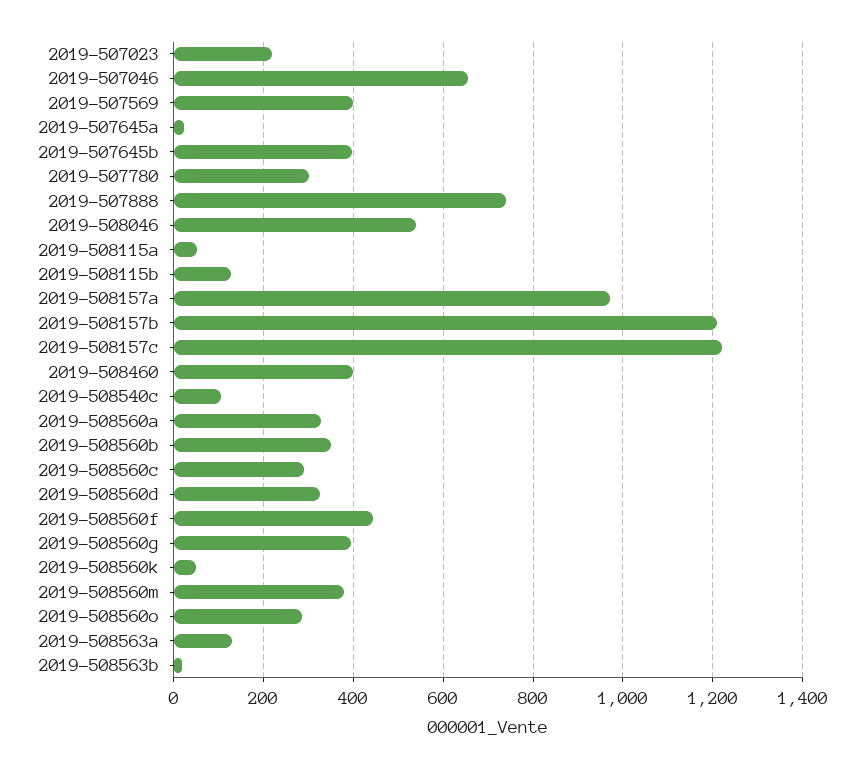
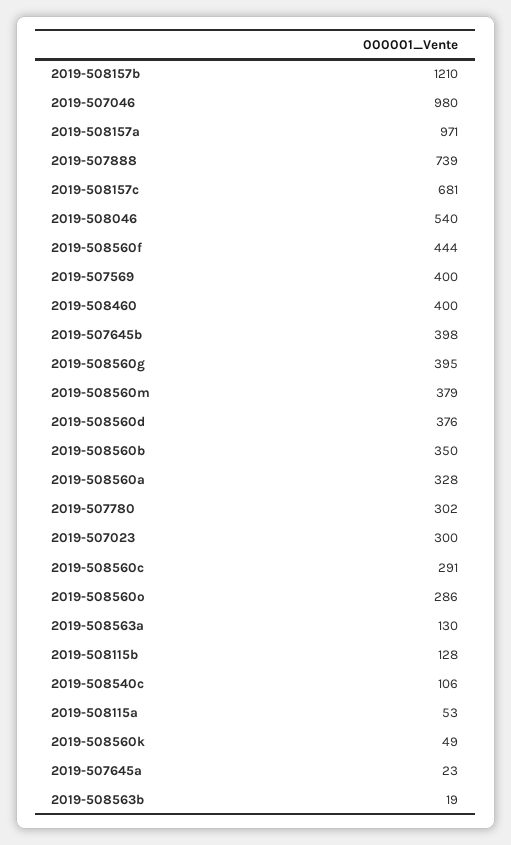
  {
-   "2019-507023": 220,
+   "2019-507023": 300,
-   "2019-507046": 660,
+   "2019-507046": 980,
    "2019-507569": 400,
    "2019-507645a": 23,
    "2019-507645b": 398,
    "2019-507780": 302,
    "2019-507888": 739,
    "2019-508046": 540,
    "2019-508115a": 53,
    "2019-508115b": 128,
    "2019-508157a": 971,
    "2019-508157b": 1210,
-   "2019-508157c": 1220,
+   "2019-508157c": 681,
    "2019-508460": 400,
    "2019-508540c": 106,
    "2019-508560a": 328,
    "2019-508560b": 350,
    "2019-508560c": 291,
-   "2019-508560d": 320,
+   "2019-508560d": 376,
    "2019-508560f": 444,
    "2019-508560g": 395,
    "2019-508560k": 49,
    "2019-508560m": 379,
    "2019-508560o": 286,
    "2019-508563a": 130,
    "2019-508563b": 19
  }

